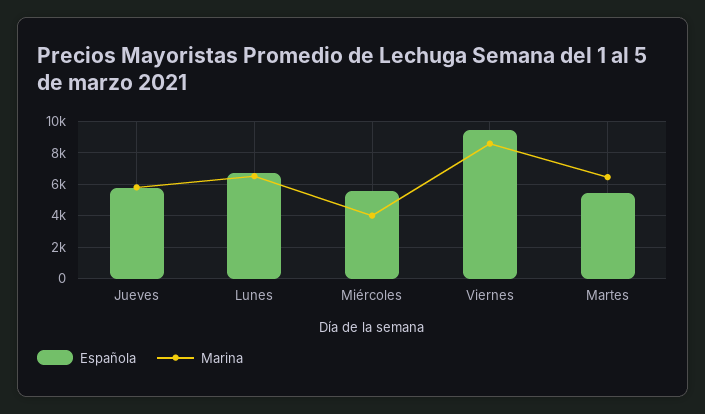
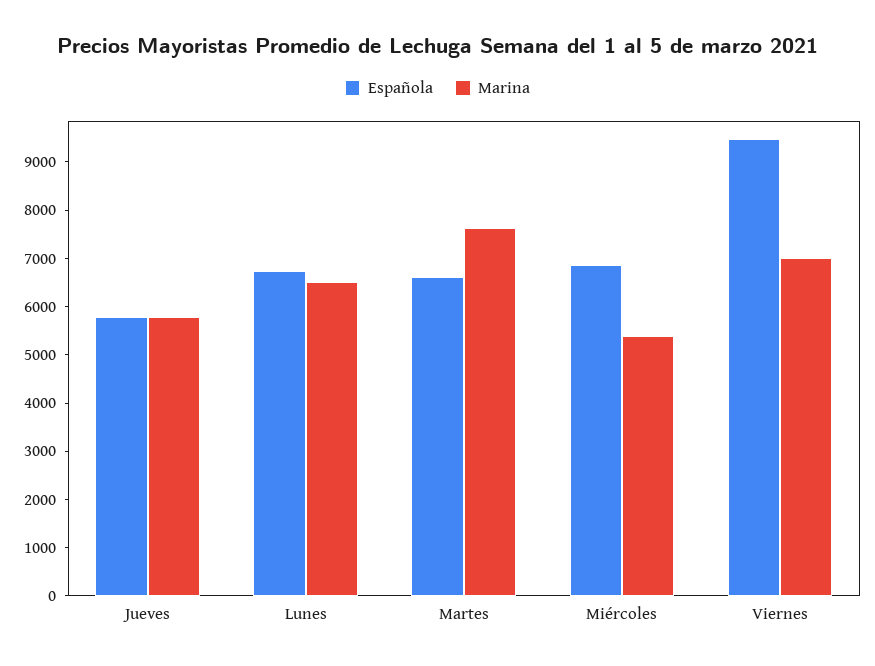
  {
    "Española": {
      "Jueves": 5800,
      "Lunes": 6800,
-     "Miércoles": 5500,
+     "Miércoles": 6800,
      "Viernes": 9400,
-     "Martes": 5500
+     "Martes": 6600
    },
    "Marina": {
      "Jueves": 5800,
      "Lunes": 6600,
-     "Miércoles": 4000,
+     "Miércoles": 5400,
-     "Viernes": 8500,
+     "Viernes": 7000,
-     "Martes": 6500
+     "Martes": 7600
    }
  }

